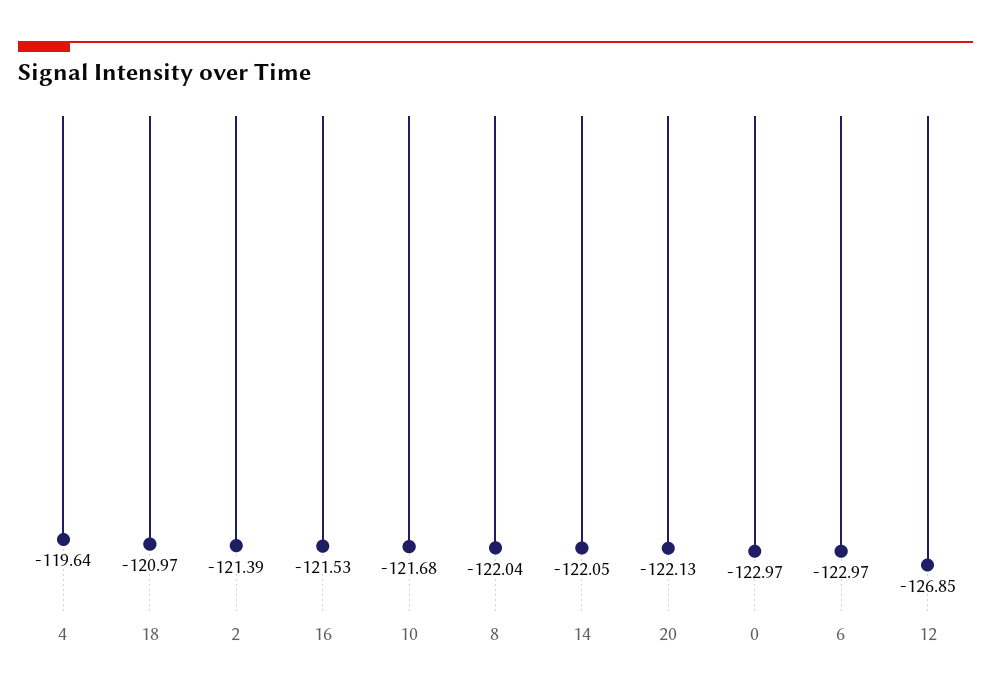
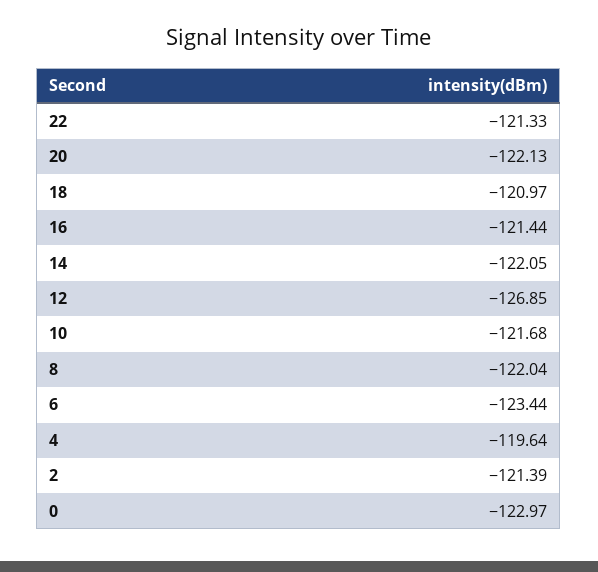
  {
    "4": -119.64,
    "18": -120.97,
    "2": -121.39,
-   "16": -121.53,
+   "16": -121.44,
    "10": -121.68,
    "8": -122.04,
    "14": -122.05,
    "20": -122.13,
    "0": -122.97,
-   "6": -122.97,
+   "6": -123.44,
-   "12": -126.85
+   "12": -126.85,
+   "22": -121.33
  }

